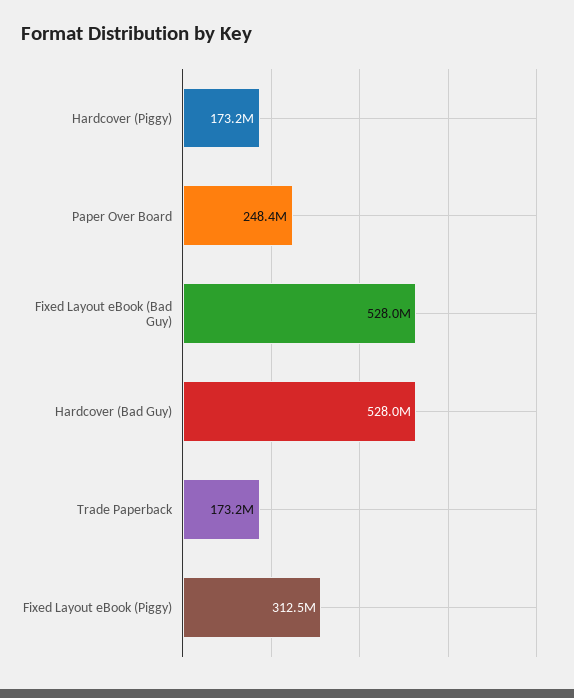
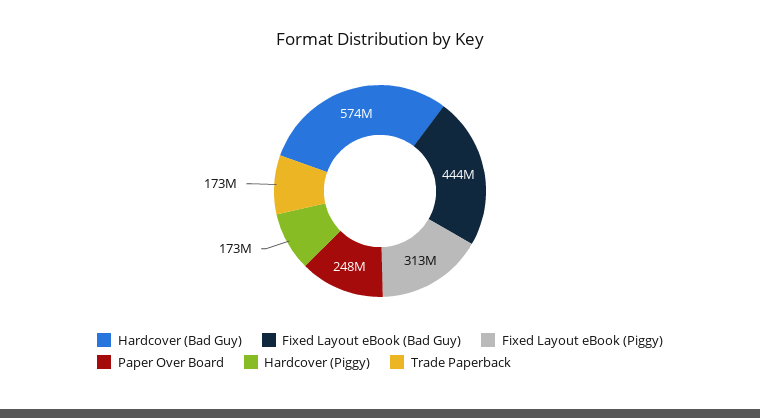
  {
    "Hardcover (Piggy)": 173200000,
    "Paper Over Board": 248400000,
-   "Fixed Layout eBook (Bad Guy)": 528000000,
+   "Fixed Layout eBook (Bad Guy)": 444000000,
-   "Hardcover (Bad Guy)": 528000000,
+   "Hardcover (Bad Guy)": 574000000,
    "Trade Paperback": 173200000,
    "Fixed Layout eBook (Piggy)": 312500000
  }

